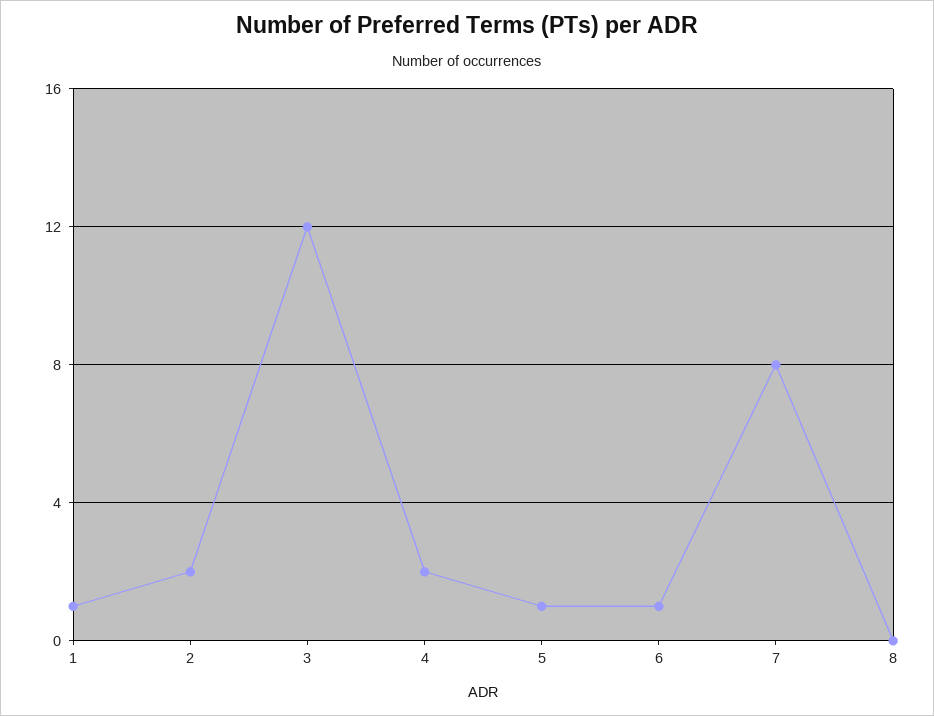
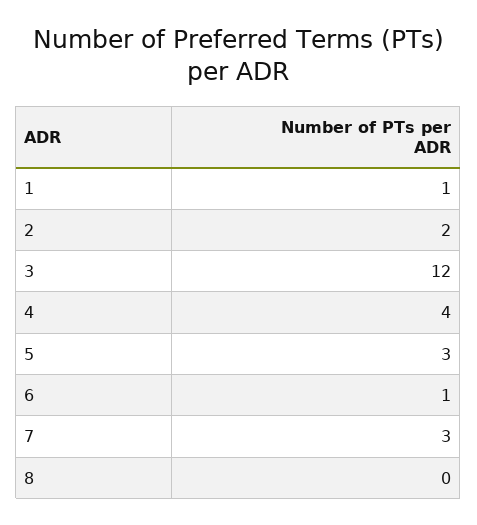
  {
    "1": 1,
    "2": 2,
    "3": 12,
-   "4": 2,
+   "4": 4,
-   "5": 1,
+   "5": 3,
    "6": 1,
-   "7": 8,
+   "7": 3,
    "8": 0
  }

